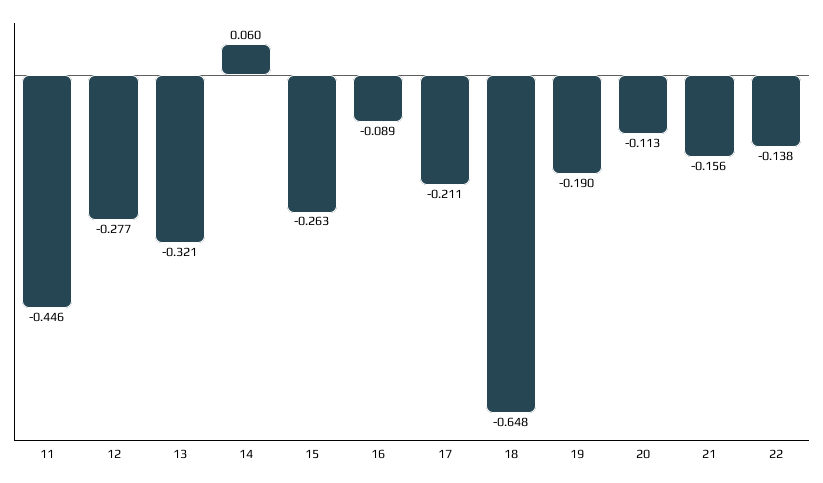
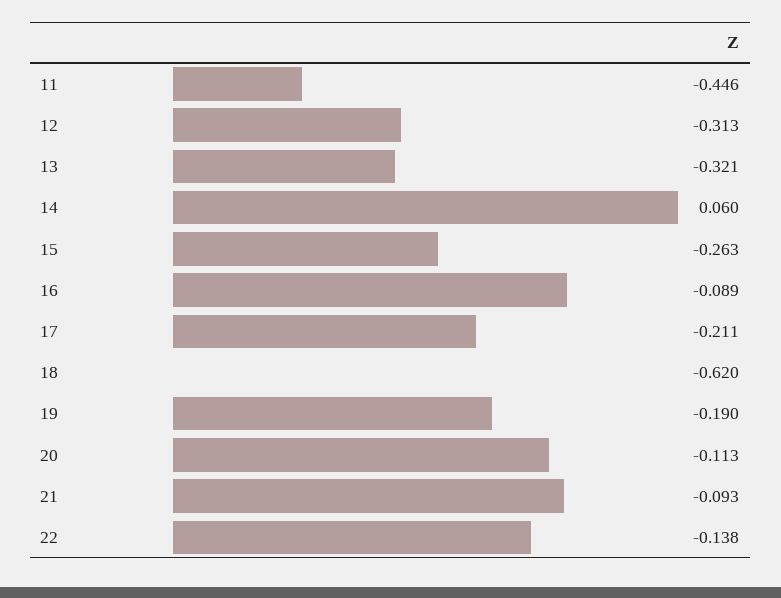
  {
    "11": -0.446,
-   "12": -0.277,
+   "12": -0.313,
    "13": -0.321,
    "14": 0.06,
    "15": -0.263,
    "16": -0.089,
    "17": -0.211,
-   "18": -0.648,
+   "18": -0.62,
    "19": -0.19,
    "20": -0.113,
-   "21": -0.156,
+   "21": -0.093,
    "22": -0.138
  }

